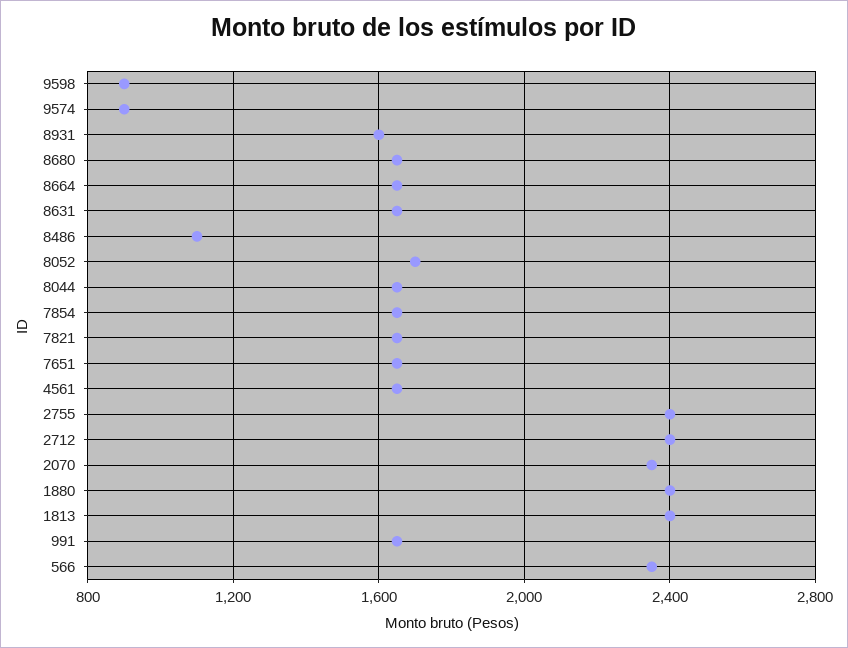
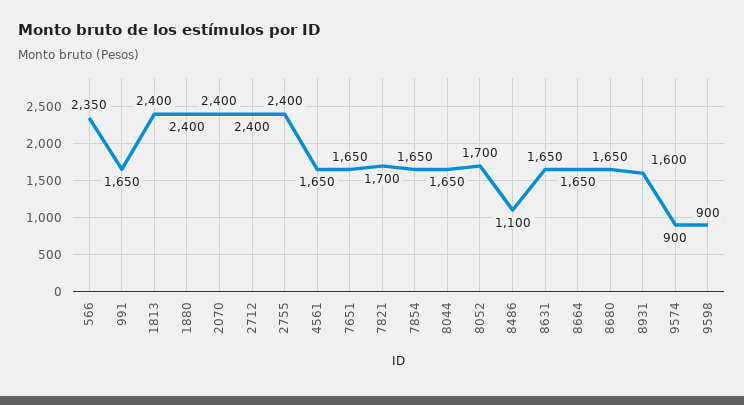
  {
    "9598": 900,
    "9574": 900,
    "8931": 1600,
    "8680": 1650,
    "8664": 1650,
    "8631": 1650,
    "8486": 1100,
    "8052": 1700,
    "8044": 1650,
    "7854": 1650,
-   "7821": 1650,
+   "7821": 1700,
    "7651": 1650,
    "4561": 1650,
    "2755": 2400,
    "2712": 2400,
-   "2070": 2350,
+   "2070": 2400,
    "1880": 2400,
    "1813": 2400,
    "991": 1650,
    "566": 2350
  }

